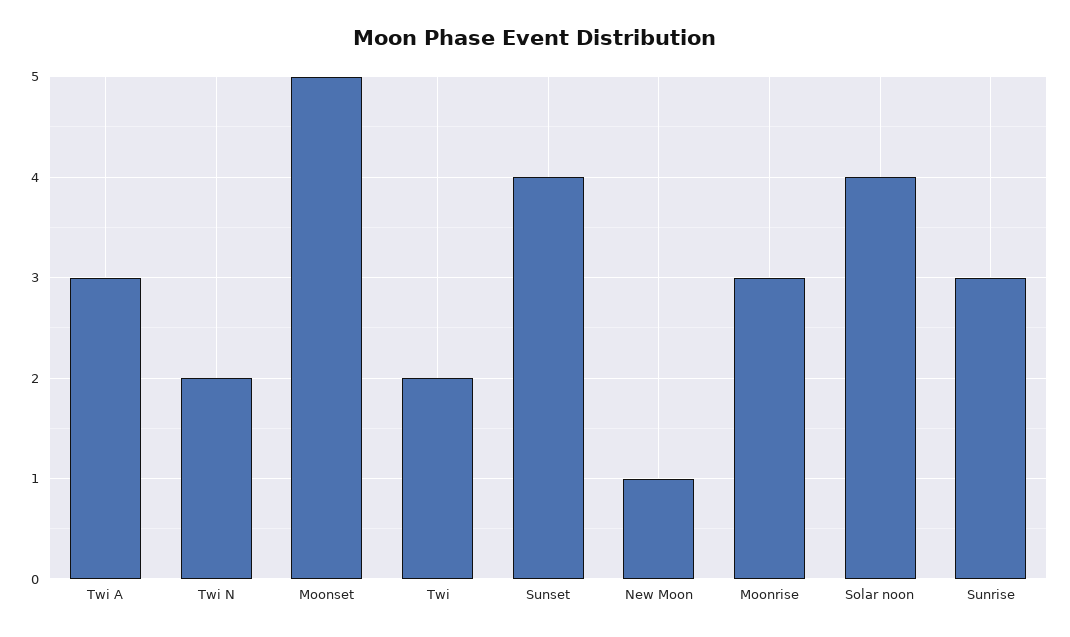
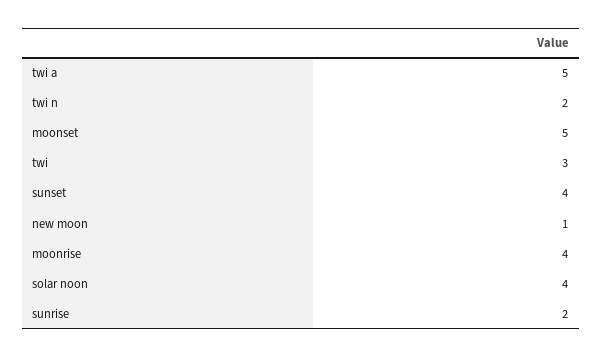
  {
-   "Twi A": 3,
+   "Twi A": 5,
    "Twi N": 2,
    "Moonset": 5,
-   "Twi": 2,
+   "Twi": 3,
    "Sunset": 4,
    "New Moon": 1,
-   "Moonrise": 3,
+   "Moonrise": 4,
    "Solar noon": 4,
-   "Sunrise": 3
+   "Sunrise": 2
  }

